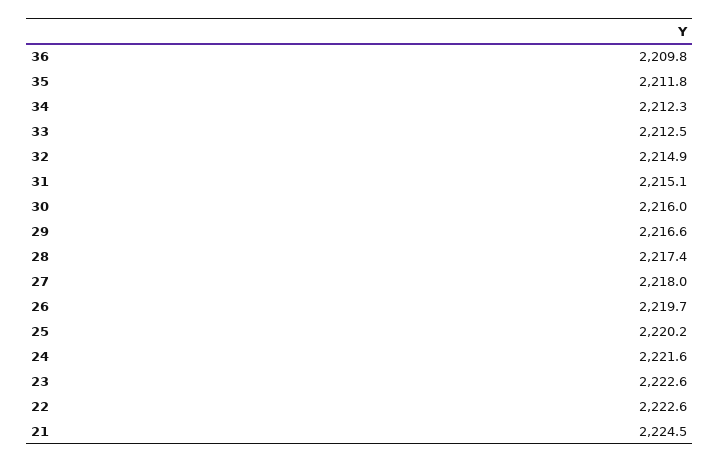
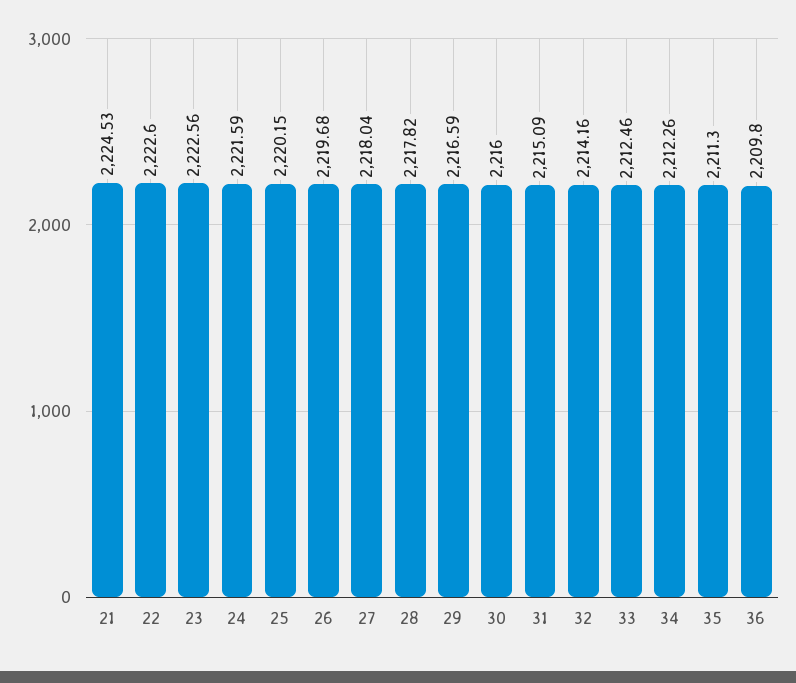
  {
    "36": 2209.8,
-   "35": 2211.8,
+   "35": 2211.3,
    "34": 2212.26,
    "33": 2212.46,
-   "32": 2214.9,
+   "32": 2214.16,
    "31": 2215.09,
    "30": 2216,
    "29": 2216.59,
-   "28": 2217.4,
+   "28": 2217.82,
    "27": 2218.04,
    "26": 2219.68,
    "25": 2220.15,
    "24": 2221.59,
    "23": 2222.56,
    "22": 2222.6,
    "21": 2224.53
  }

